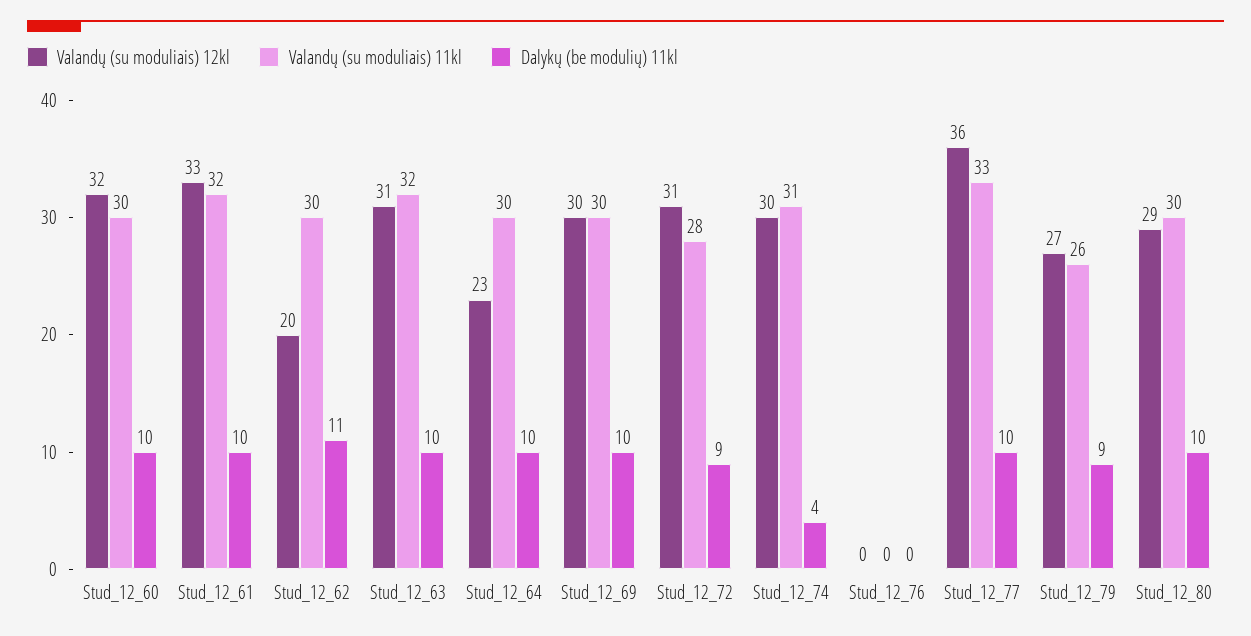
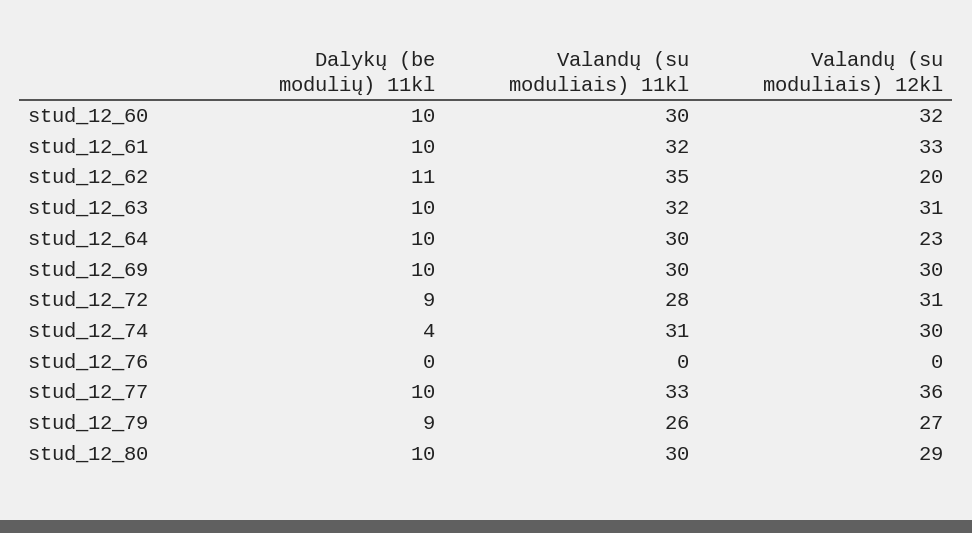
  {
    "Valandų (su moduliais) 12kl": {
      "Stud_12_60": 32,
      "Stud_12_61": 33,
      "Stud_12_62": 20,
      "Stud_12_63": 31,
      "Stud_12_64": 23,
      "Stud_12_69": 30,
      "Stud_12_72": 31,
      "Stud_12_74": 30,
      "Stud_12_76": 0,
      "Stud_12_77": 36,
      "Stud_12_79": 27,
      "Stud_12_80": 29
    },
    "Valandų (su moduliais) 11kl": {
      "Stud_12_60": 30,
      "Stud_12_61": 32,
-     "Stud_12_62": 30,
+     "Stud_12_62": 35,
      "Stud_12_63": 32,
      "Stud_12_64": 30,
      "Stud_12_69": 30,
      "Stud_12_72": 28,
      "Stud_12_74": 31,
      "Stud_12_76": 0,
      "Stud_12_77": 33,
      "Stud_12_79": 26,
      "Stud_12_80": 30
    },
    "Dalykų (be modulių) 11kl": {
      "Stud_12_60": 10,
      "Stud_12_61": 10,
      "Stud_12_62": 11,
      "Stud_12_63": 10,
      "Stud_12_64": 10,
      "Stud_12_69": 10,
      "Stud_12_72": 9,
      "Stud_12_74": 4,
      "Stud_12_76": 0,
      "Stud_12_77": 10,
      "Stud_12_79": 9,
      "Stud_12_80": 10
    }
  }

